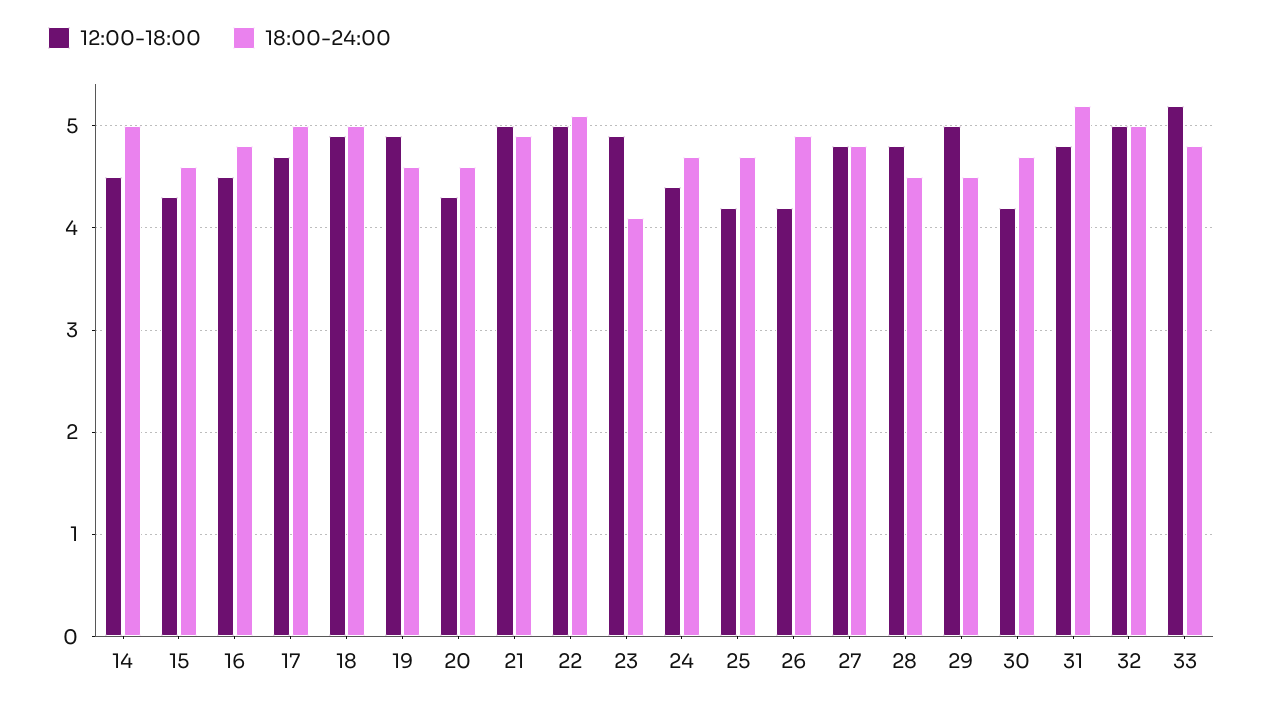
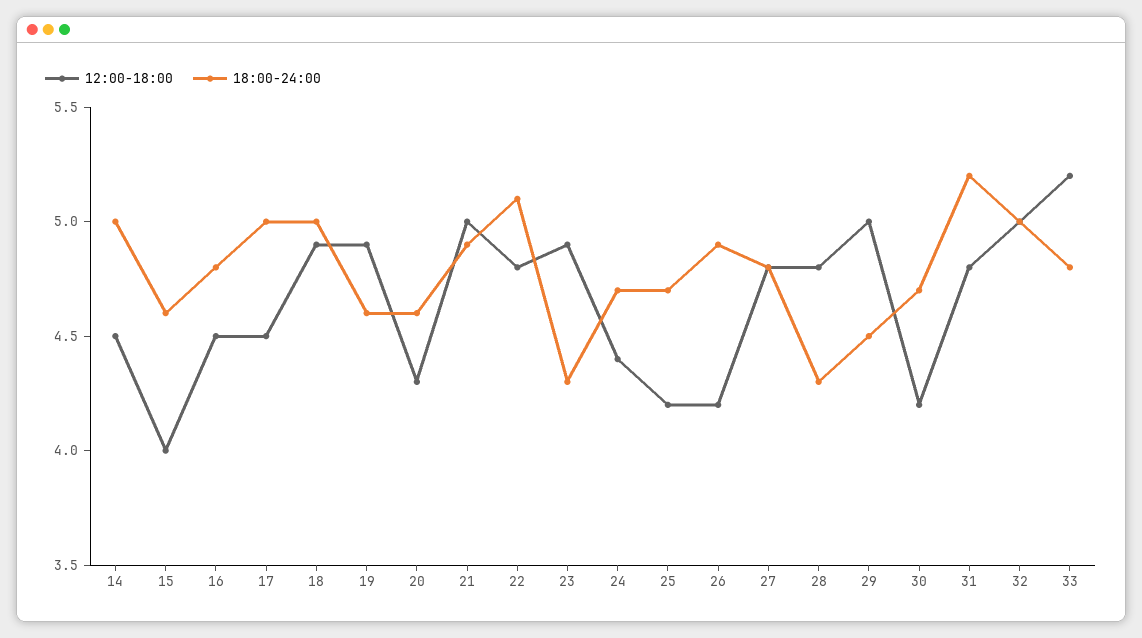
  {
    "12:00-18:00": {
      "14": 4.5,
-     "15": 4.3,
+     "15": 4,
      "16": 4.5,
-     "17": 4.7,
+     "17": 4.5,
      "18": 4.9,
      "19": 4.9,
      "20": 4.3,
      "21": 5,
-     "22": 5,
+     "22": 4.8,
      "23": 4.9,
      "24": 4.4,
      "25": 4.2,
      "26": 4.2,
      "27": 4.8,
      "28": 4.8,
      "29": 5,
      "30": 4.2,
      "31": 4.8,
      "32": 5,
      "33": 5.2
    },
    "18:00-24:00": {
      "14": 5,
      "15": 4.6,
      "16": 4.8,
      "17": 5,
      "18": 5,
      "19": 4.6,
      "20": 4.6,
      "21": 4.9,
      "22": 5.1,
-     "23": 4.1,
+     "23": 4.3,
      "24": 4.7,
      "25": 4.7,
      "26": 4.9,
      "27": 4.8,
-     "28": 4.5,
+     "28": 4.3,
      "29": 4.5,
      "30": 4.7,
      "31": 5.2,
      "32": 5,
      "33": 4.8
    }
  }

